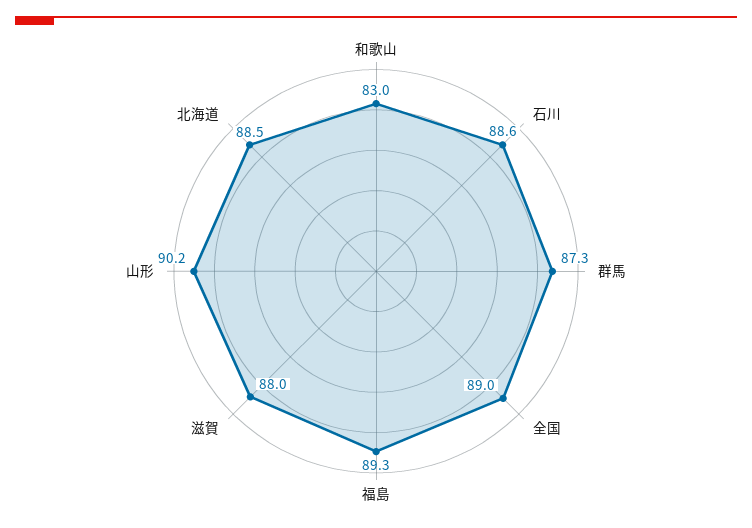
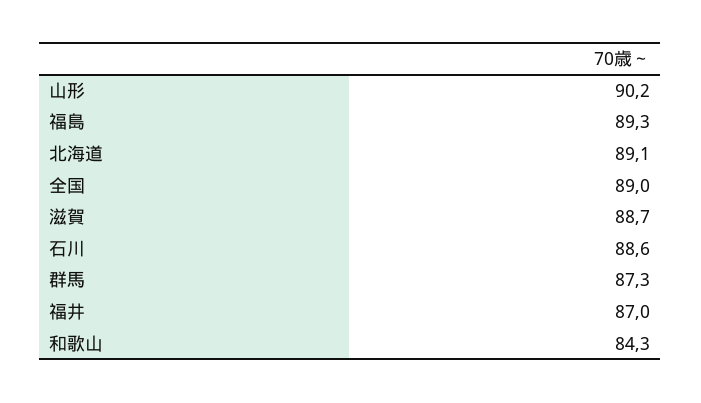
  {
-   "和歌山": 83,
+   "和歌山": 84.3,
    "石川": 88.6,
    "群馬": 87.3,
    "全国": 89,
    "福島": 89.3,
-   "滋賀": 88,
+   "滋賀": 88.7,
    "山形": 90.2,
-   "北海道": 88.5
+   "北海道": 89.1,
+   "福井": 87
  }

